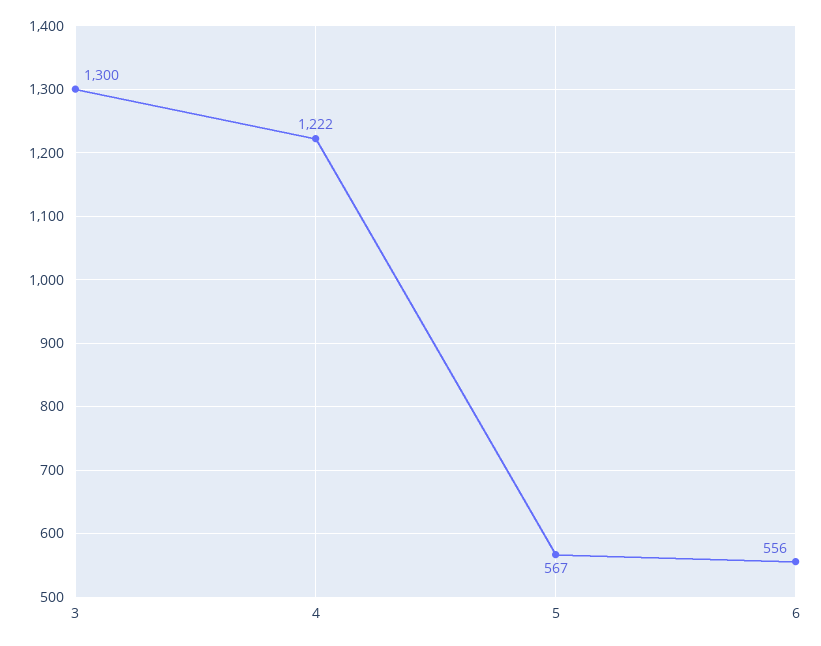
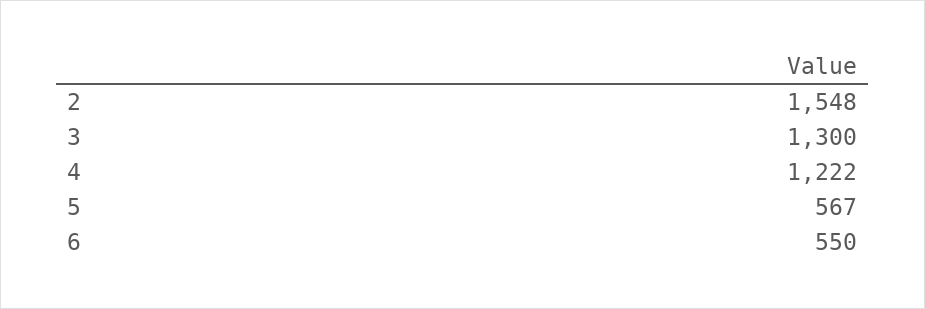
  {
    "3": 1300,
    "4": 1222,
    "5": 567,
-   "6": 556
+   "6": 550,
+   "2": 1548
  }

